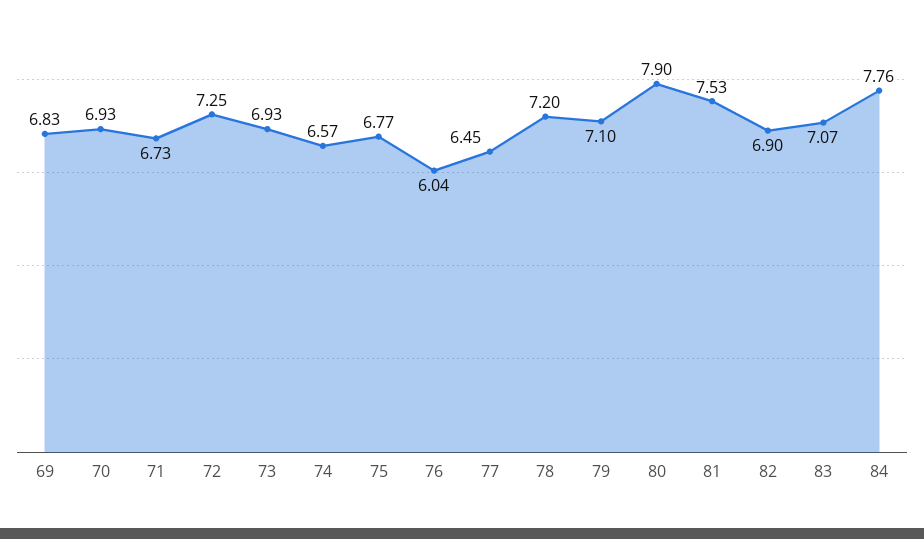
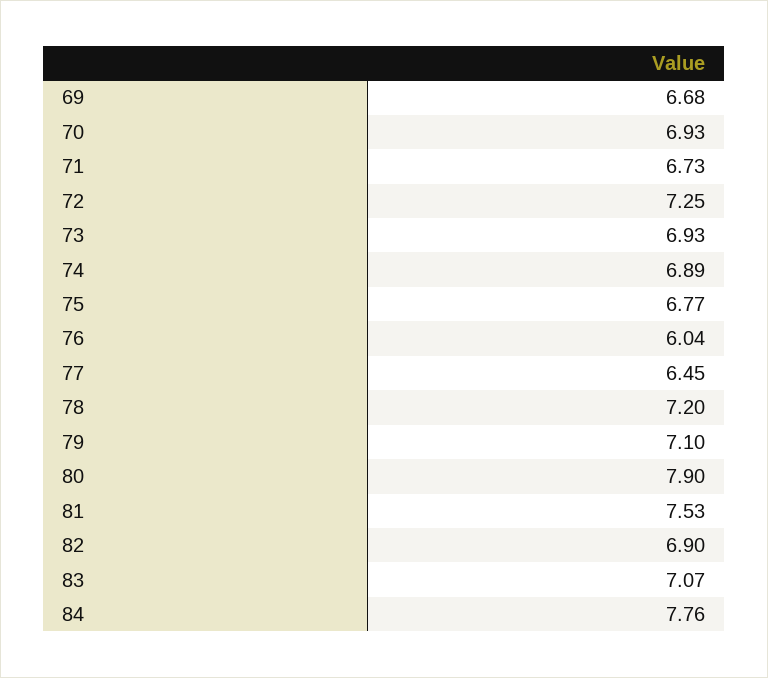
  {
-   "69": 6.83,
+   "69": 6.68,
    "70": 6.93,
    "71": 6.73,
    "72": 7.25,
    "73": 6.93,
-   "74": 6.57,
+   "74": 6.89,
    "75": 6.77,
    "76": 6.04,
    "77": 6.45,
    "78": 7.2,
    "79": 7.1,
    "80": 7.9,
    "81": 7.53,
    "82": 6.9,
    "83": 7.07,
    "84": 7.76
  }

